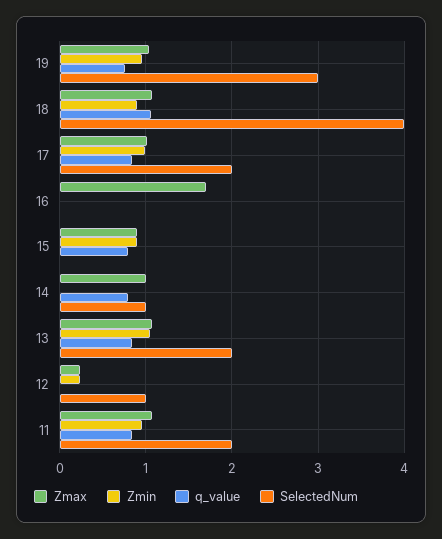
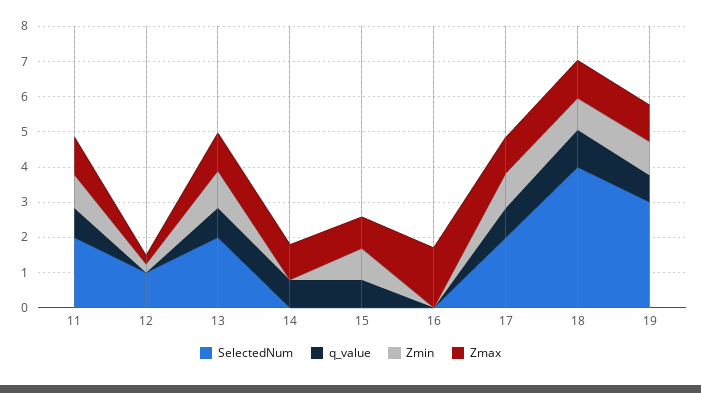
  {
    "Zmax": {
      "19": 1,
      "18": 1.1,
      "17": 1,
      "16": 1.7,
      "15": 0.9,
      "14": 1,
      "13": 1.1,
      "12": 0.2,
      "11": 1.1
    },
    "Zmin": {
      "19": 1,
      "18": 0.9,
      "17": 1,
      "16": 0,
      "15": 0.9,
      "14": 0,
      "13": 1.1,
      "12": 0.2,
      "11": 1
    },
    "q_value": {
      "19": 0.8,
      "18": 1.1,
      "17": 0.8,
      "16": 0,
      "15": 0.8,
      "14": 0.8,
      "13": 0.8,
      "12": 0,
      "11": 0.8
    },
    "SelectedNum": {
      "19": 3,
      "18": 4,
      "17": 2,
      "16": 0,
      "15": 0,
-     "14": 1,
+     "14": 0,
      "13": 2,
      "12": 1,
      "11": 2
    }
  }

